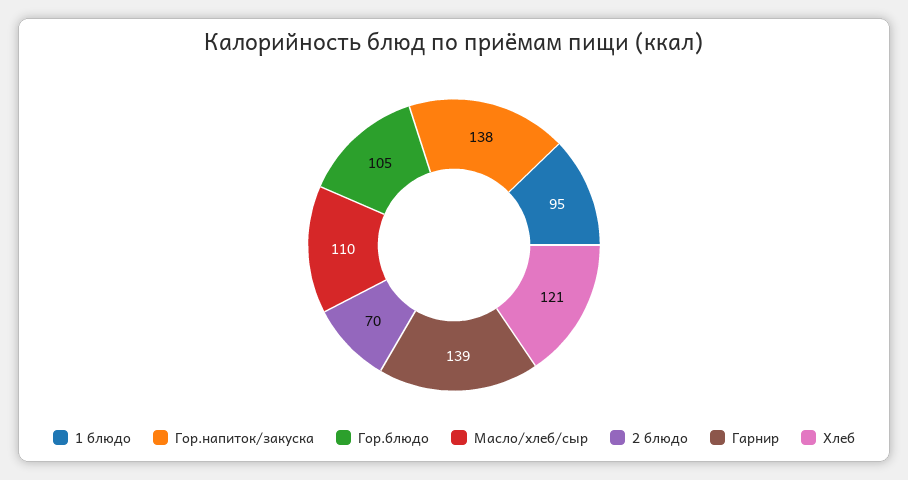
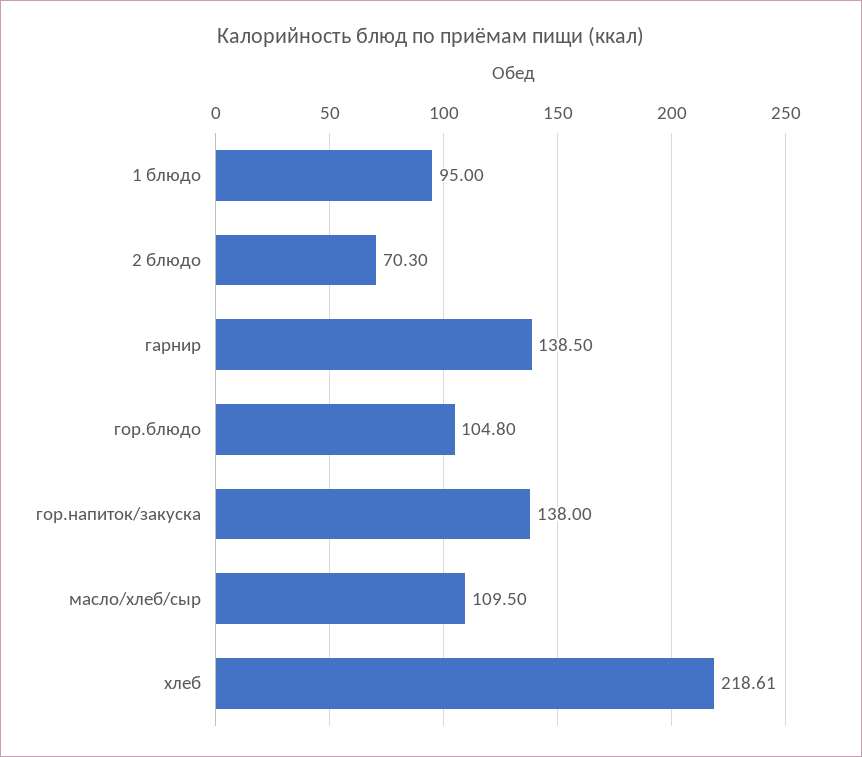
  {
    "1 блюдо": 95,
    "Гор.напиток/закуска": 138,
    "Гор.блюдо": 104.8,
    "Масло/хлеб/сыр": 109.5,
    "2 блюдо": 70.3,
    "Гарнир": 138.5,
-   "Хлеб": 121
+   "Хлеб": 218.61
  }

